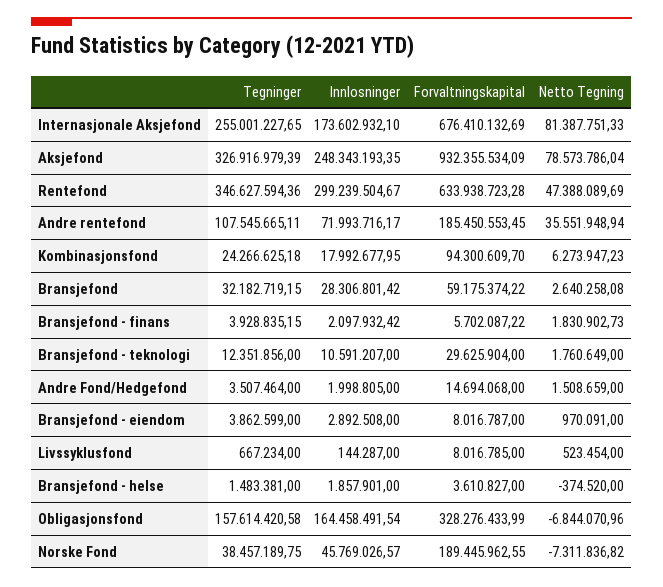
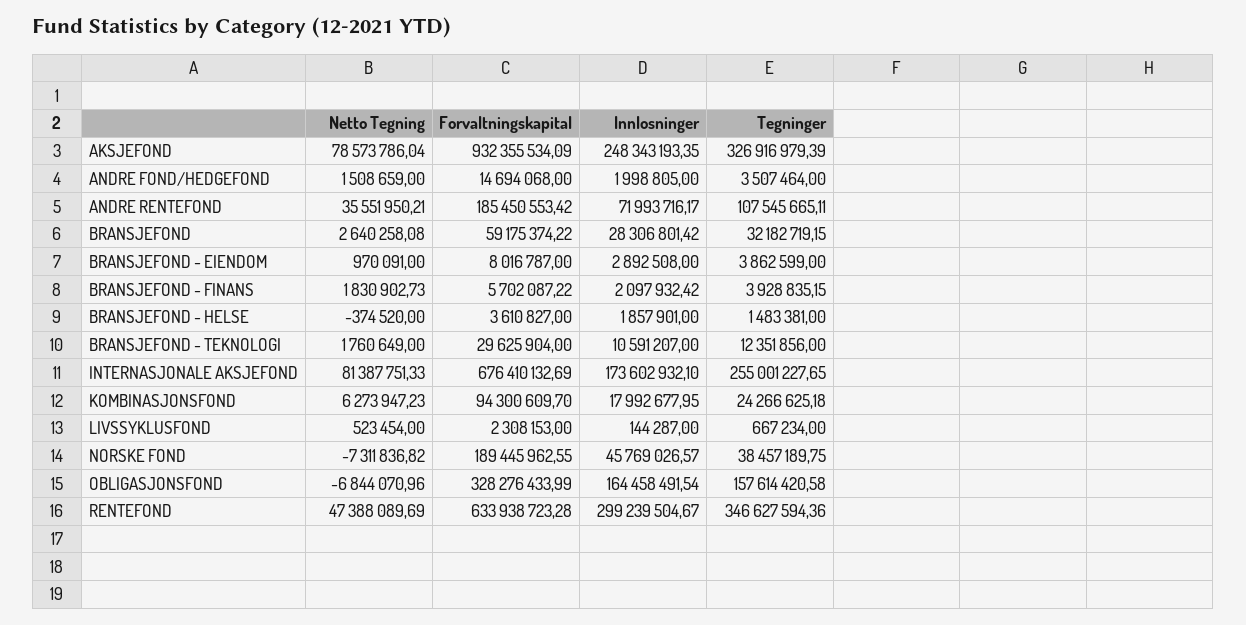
  {
    "Tegninger": {
      "Internasjonale Aksjefond": 255001227.65,
      "Aksjefond": 326916979.39,
      "Rentefond": 346627594.36,
      "Andre rentefond": 107545665.11,
      "Kombinasjonsfond": 24266625.18,
      "Bransjefond": 32182719.15,
      "Bransjefond - finans": 3928835.15,
      "Bransjefond - teknologi": 12351856,
      "Andre Fond/Hedgefond": 3507464,
      "Bransjefond - eiendom": 3862599,
      "Livssyklusfond": 667234,
      "Bransjefond - helse": 1483381,
      "Obligasjonsfond": 157614420.58,
      "Norske Fond": 38457189.75
    },
    "Innlosninger": {
      "Internasjonale Aksjefond": 173602932.1,
      "Aksjefond": 248343193.35,
      "Rentefond": 299239504.67,
      "Andre rentefond": 71993716.17,
      "Kombinasjonsfond": 17992677.95,
      "Bransjefond": 28306801.42,
      "Bransjefond - finans": 2097932.42,
      "Bransjefond - teknologi": 10591207,
      "Andre Fond/Hedgefond": 1998805,
      "Bransjefond - eiendom": 2892508,
      "Livssyklusfond": 144287,
      "Bransjefond - helse": 1857901,
      "Obligasjonsfond": 164458491.54,
      "Norske Fond": 45769026.57
    },
    "Forvaltningskapital": {
      "Internasjonale Aksjefond": 676410132.69,
      "Aksjefond": 932355534.09,
      "Rentefond": 633938723.28,
-     "Andre rentefond": 185450553.45,
+     "Andre rentefond": 185450553.42,
      "Kombinasjonsfond": 94300609.7,
      "Bransjefond": 59175374.22,
      "Bransjefond - finans": 5702087.22,
      "Bransjefond - teknologi": 29625904,
      "Andre Fond/Hedgefond": 14694068,
      "Bransjefond - eiendom": 8016787,
-     "Livssyklusfond": 8016785,
+     "Livssyklusfond": 2308153,
      "Bransjefond - helse": 3610827,
      "Obligasjonsfond": 328276433.99,
      "Norske Fond": 189445962.55
    },
    "Netto Tegning": {
      "Internasjonale Aksjefond": 81387751.33,
      "Aksjefond": 78573786.04,
      "Rentefond": 47388089.69,
-     "Andre rentefond": 35551948.94,
+     "Andre rentefond": 35551950.21,
      "Kombinasjonsfond": 6273947.23,
      "Bransjefond": 2640258.08,
      "Bransjefond - finans": 1830902.73,
      "Bransjefond - teknologi": 1760649,
      "Andre Fond/Hedgefond": 1508659,
      "Bransjefond - eiendom": 970091,
      "Livssyklusfond": 523454,
      "Bransjefond - helse": -374520,
      "Obligasjonsfond": -6844070.96,
      "Norske Fond": -7311836.82
    }
  }

